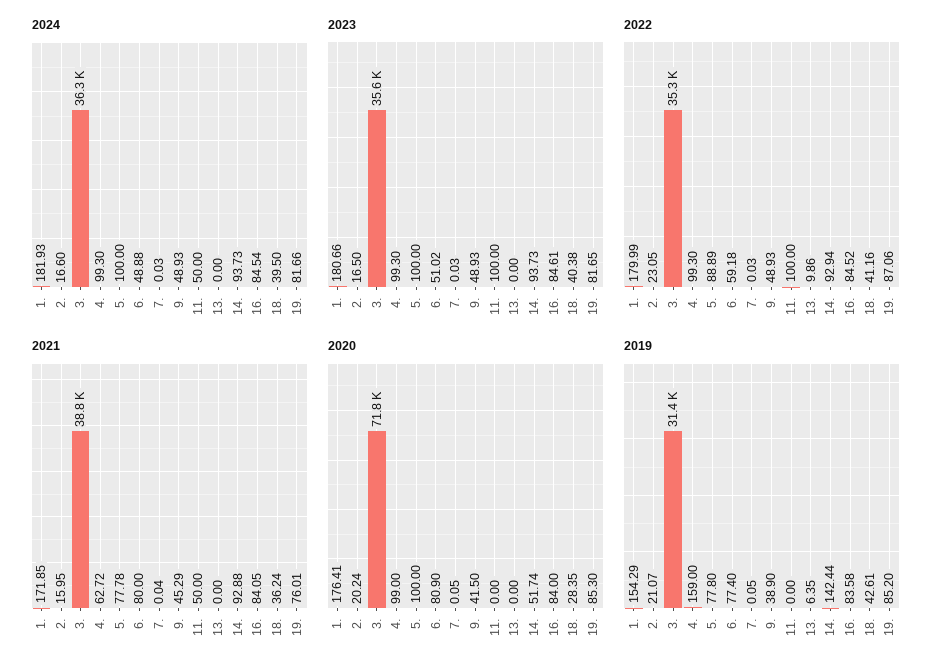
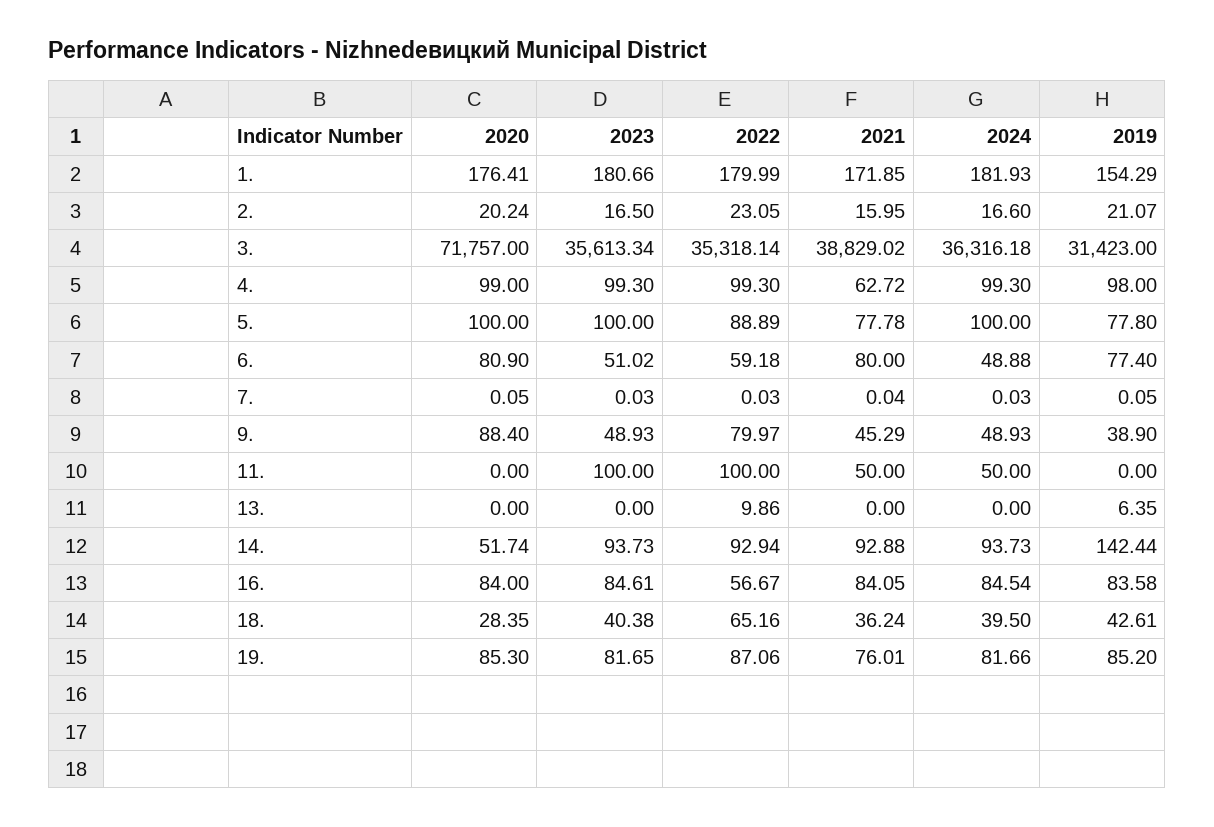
  {
    "2024": {
      "1.": 181.93,
      "2.": 16.6,
      "3.": 36316.18,
      "4.": 99.3,
      "5.": 100,
      "6.": 48.88,
      "7.": 0.03,
      "9.": 48.93,
      "11.": 50,
      "13.": 0,
      "14.": 93.73,
      "16.": 84.54,
      "18.": 39.5,
      "19.": 81.66
    },
    "2023": {
      "1.": 180.66,
      "2.": 16.5,
      "3.": 35613.34,
      "4.": 99.3,
      "5.": 100,
      "6.": 51.02,
      "7.": 0.03,
      "9.": 48.93,
      "11.": 100,
      "13.": 0,
      "14.": 93.73,
      "16.": 84.61,
      "18.": 40.38,
      "19.": 81.65
    },
    "2022": {
      "1.": 179.99,
      "2.": 23.05,
      "3.": 35318.14,
      "4.": 99.3,
      "5.": 88.89,
      "6.": 59.18,
      "7.": 0.03,
-     "9.": 48.93,
+     "9.": 79.97,
      "11.": 100,
      "13.": 9.86,
      "14.": 92.94,
-     "16.": 84.52,
+     "16.": 56.67,
-     "18.": 41.16,
+     "18.": 65.16,
      "19.": 87.06
    },
    "2021": {
      "1.": 171.85,
      "2.": 15.95,
      "3.": 38829.02,
      "4.": 62.72,
      "5.": 77.78,
      "6.": 80,
      "7.": 0.04,
      "9.": 45.29,
      "11.": 50,
      "13.": 0,
      "14.": 92.88,
      "16.": 84.05,
      "18.": 36.24,
      "19.": 76.01
    },
    "2020": {
      "1.": 176.41,
      "2.": 20.24,
      "3.": 71757,
      "4.": 99,
      "5.": 100,
      "6.": 80.9,
      "7.": 0.05,
-     "9.": 41.5,
+     "9.": 88.4,
      "11.": 0,
      "13.": 0,
      "14.": 51.74,
      "16.": 84,
      "18.": 28.35,
      "19.": 85.3
    },
    "2019": {
      "1.": 154.29,
      "2.": 21.07,
      "3.": 31423,
-     "4.": 159,
+     "4.": 98,
      "5.": 77.8,
      "6.": 77.4,
      "7.": 0.05,
      "9.": 38.9,
      "11.": 0,
      "13.": 6.35,
      "14.": 142.44,
      "16.": 83.58,
      "18.": 42.61,
      "19.": 85.2
    }
  }

